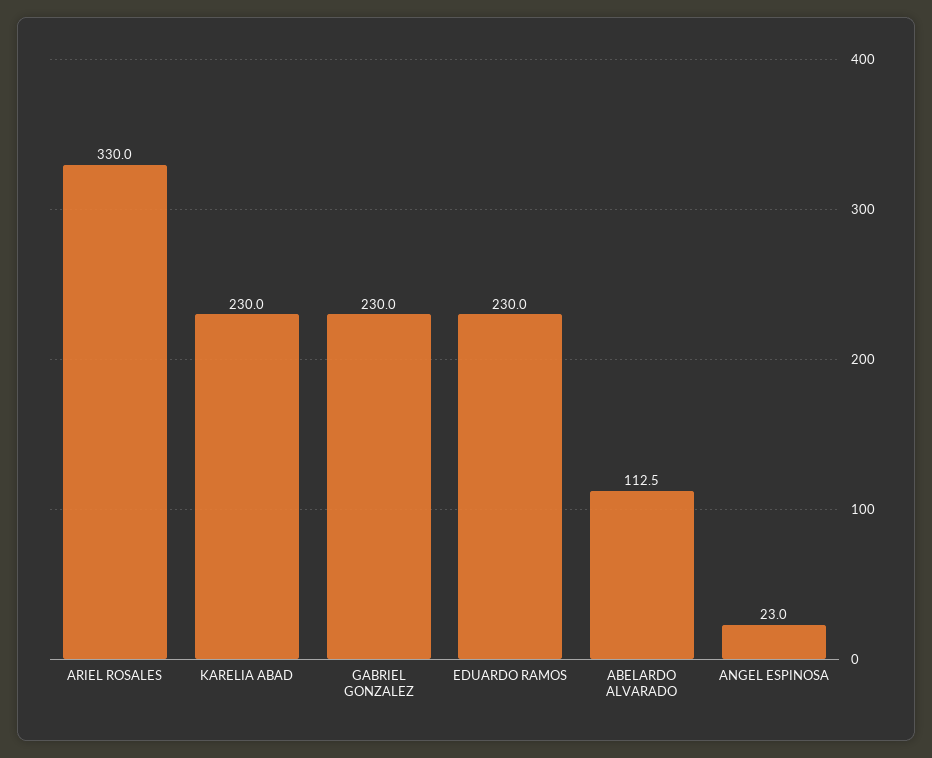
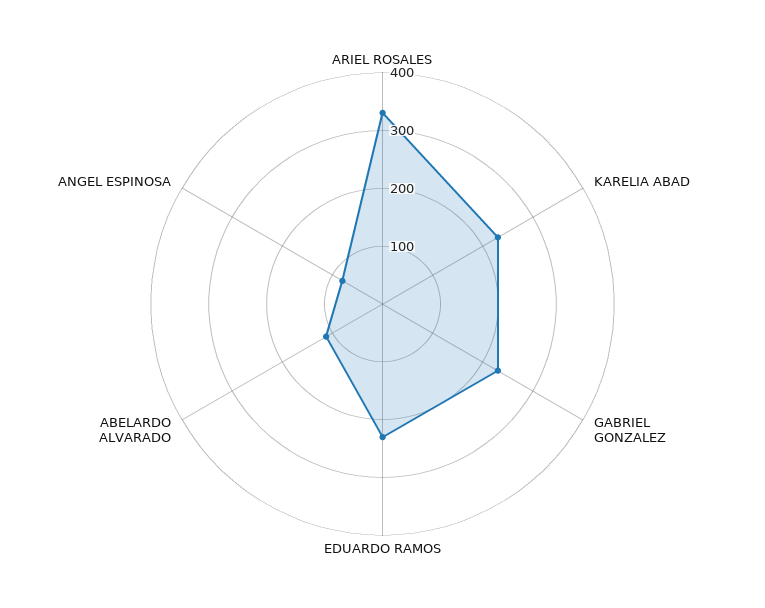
  {
    "ARIEL ROSALES": 330,
    "KARELIA ABAD": 230,
    "GABRIEL GONZALEZ": 230,
    "EDUARDO RAMOS": 230,
    "ABELARDO ALVARADO": 112.5,
-   "ANGEL ESPINOSA": 23
+   "ANGEL ESPINOSA": 80
  }

